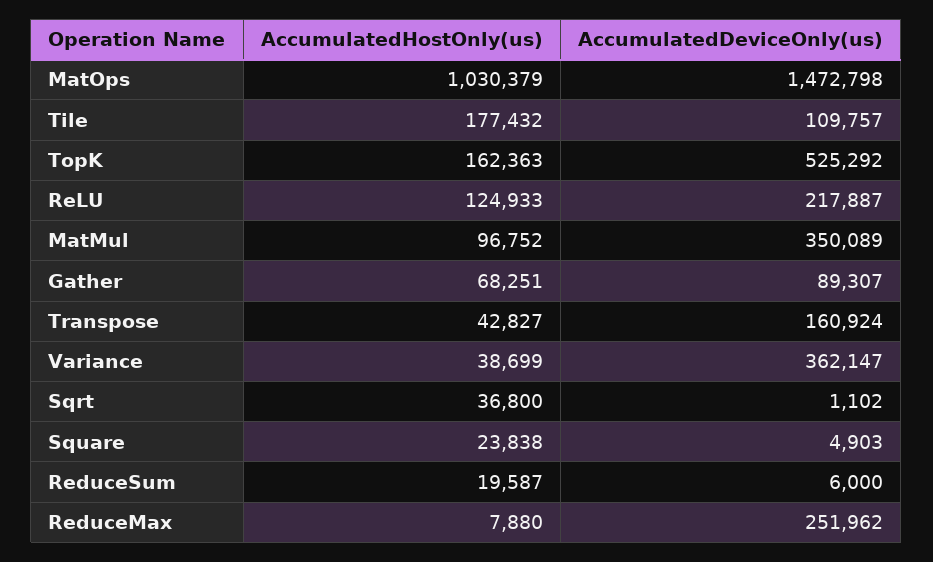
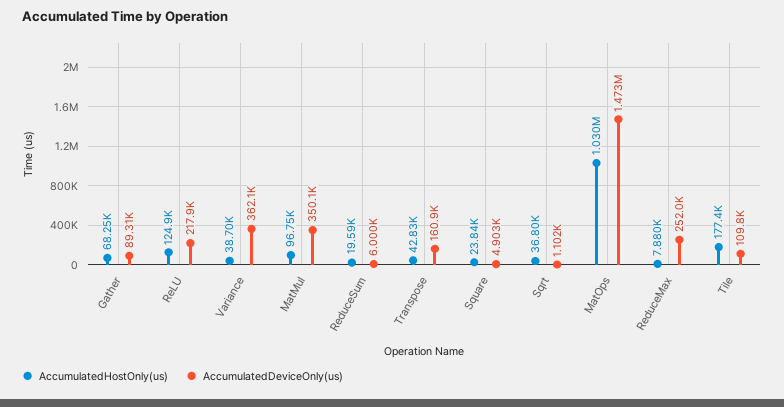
  {
    "AccumulatedHostOnly(us)": {
      "MatOps": 1030379,
      "Tile": 177432,
-     "TopK": 162363,
      "ReLU": 124933,
      "MatMul": 96752,
      "Gather": 68251,
      "Transpose": 42827,
      "Variance": 38699,
      "Sqrt": 36800,
      "Square": 23838,
      "ReduceSum": 19587,
      "ReduceMax": 7880
    },
    "AccumulatedDeviceOnly(us)": {
      "MatOps": 1472798,
      "Tile": 109757,
-     "TopK": 525292,
      "ReLU": 217887,
      "MatMul": 350089,
      "Gather": 89307,
      "Transpose": 160924,
      "Variance": 362147,
      "Sqrt": 1102,
      "Square": 4903,
      "ReduceSum": 6000,
      "ReduceMax": 251962
    }
  }

